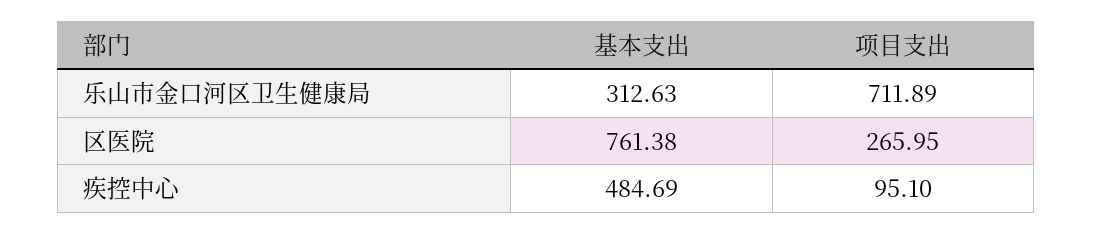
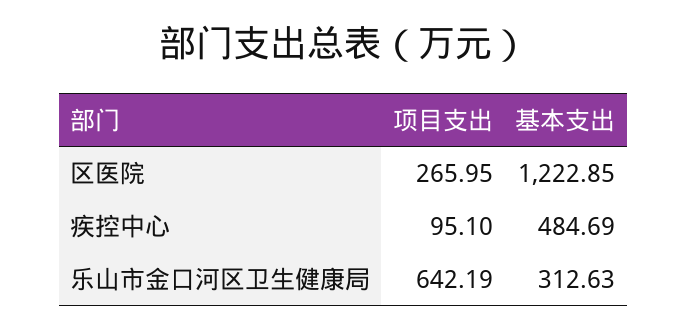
  {
    "基本支出": {
      "乐山市金口河区卫生健康局": 312.63,
-     "区医院": 761.38,
+     "区医院": 1222.85,
      "疾控中心": 484.69
    },
    "项目支出": {
-     "乐山市金口河区卫生健康局": 711.89,
+     "乐山市金口河区卫生健康局": 642.19,
      "区医院": 265.95,
      "疾控中心": 95.1
    }
  }

